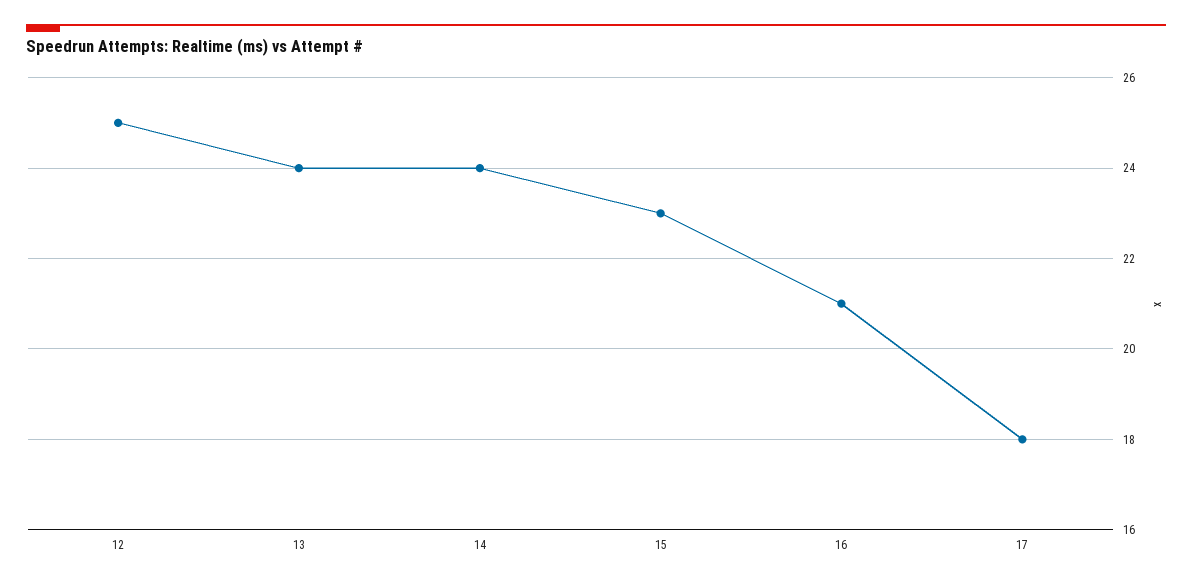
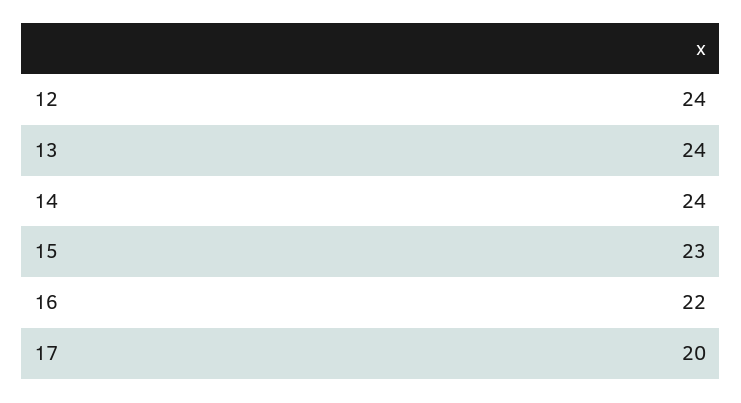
  {
-   "12": 25,
+   "12": 24,
    "13": 24,
    "14": 24,
    "15": 23,
-   "16": 21,
+   "16": 22,
-   "17": 18
+   "17": 20
  }

